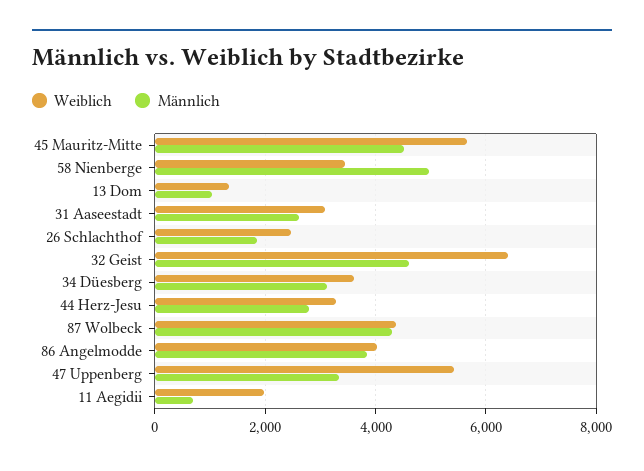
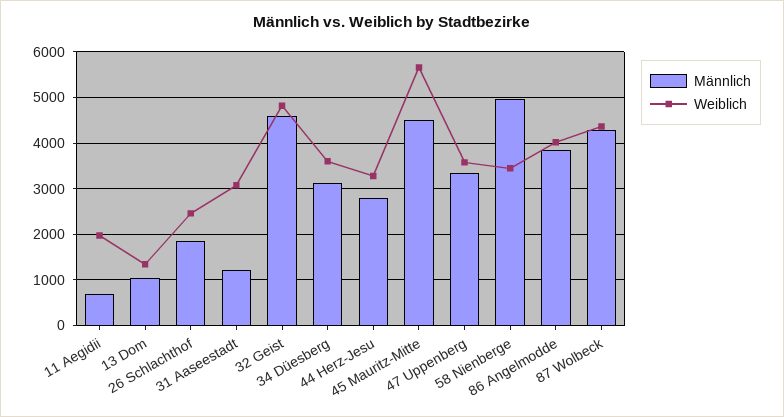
  {
    "Weiblich": {
      "45 Mauritz-Mitte": 5600,
      "58 Nienberge": 3400,
      "13 Dom": 1400,
      "31 Aaseestadt": 3000,
      "26 Schlachthof": 2400,
-     "32 Geist": 6400,
+     "32 Geist": 4800,
      "34 Düesberg": 3600,
      "44 Herz-Jesu": 3200,
      "87 Wolbeck": 4400,
      "86 Angelmodde": 4000,
-     "47 Uppenberg": 5400,
+     "47 Uppenberg": 3600,
      "11 Aegidii": 2000
    },
    "Männlich": {
      "45 Mauritz-Mitte": 4600,
      "58 Nienberge": 5000,
      "13 Dom": 1000,
-     "31 Aaseestadt": 2600,
+     "31 Aaseestadt": 1200,
      "26 Schlachthof": 1800,
      "32 Geist": 4600,
      "34 Düesberg": 3200,
      "44 Herz-Jesu": 2800,
      "87 Wolbeck": 4200,
      "86 Angelmodde": 3800,
      "47 Uppenberg": 3400,
      "11 Aegidii": 600
    }
  }

